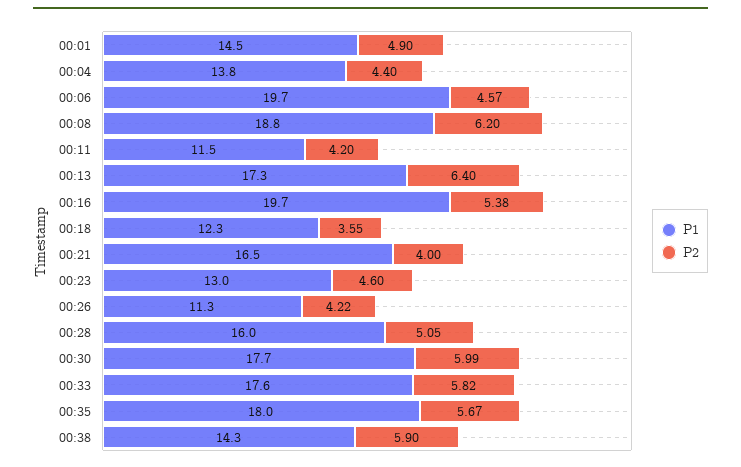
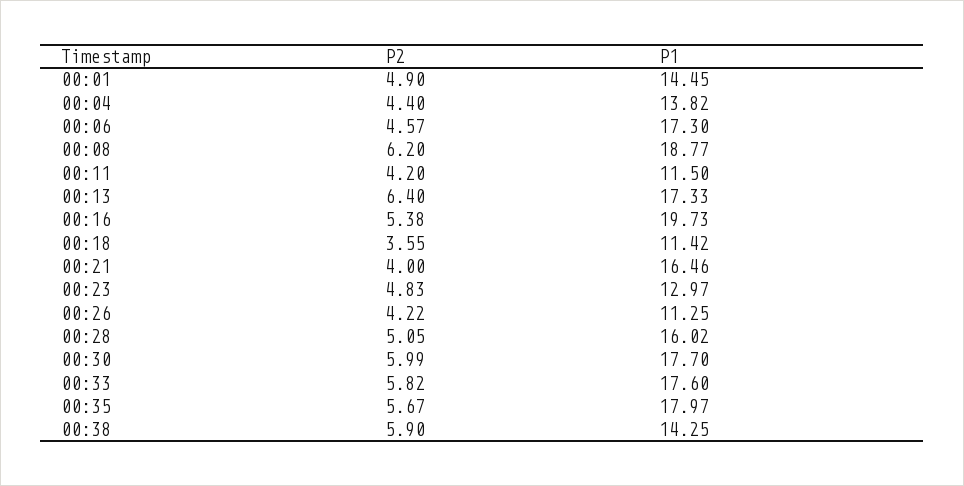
  {
    "P1": {
      "00:01": 14.45,
      "00:04": 13.82,
-     "00:06": 19.7,
+     "00:06": 17.3,
      "00:08": 18.77,
      "00:11": 11.5,
      "00:13": 17.33,
      "00:16": 19.73,
-     "00:18": 12.3,
+     "00:18": 11.42,
      "00:21": 16.46,
      "00:23": 12.97,
      "00:26": 11.25,
      "00:28": 16.02,
      "00:30": 17.7,
      "00:33": 17.6,
      "00:35": 17.97,
      "00:38": 14.25
    },
    "P2": {
      "00:01": 4.9,
      "00:04": 4.4,
      "00:06": 4.57,
      "00:08": 6.2,
      "00:11": 4.2,
      "00:13": 6.4,
      "00:16": 5.38,
      "00:18": 3.55,
      "00:21": 4,
-     "00:23": 4.6,
+     "00:23": 4.83,
      "00:26": 4.22,
      "00:28": 5.05,
      "00:30": 5.99,
      "00:33": 5.82,
      "00:35": 5.67,
      "00:38": 5.9
    }
  }

